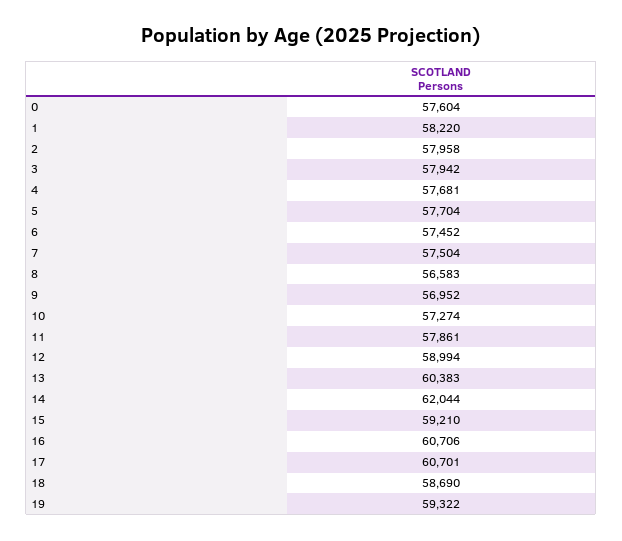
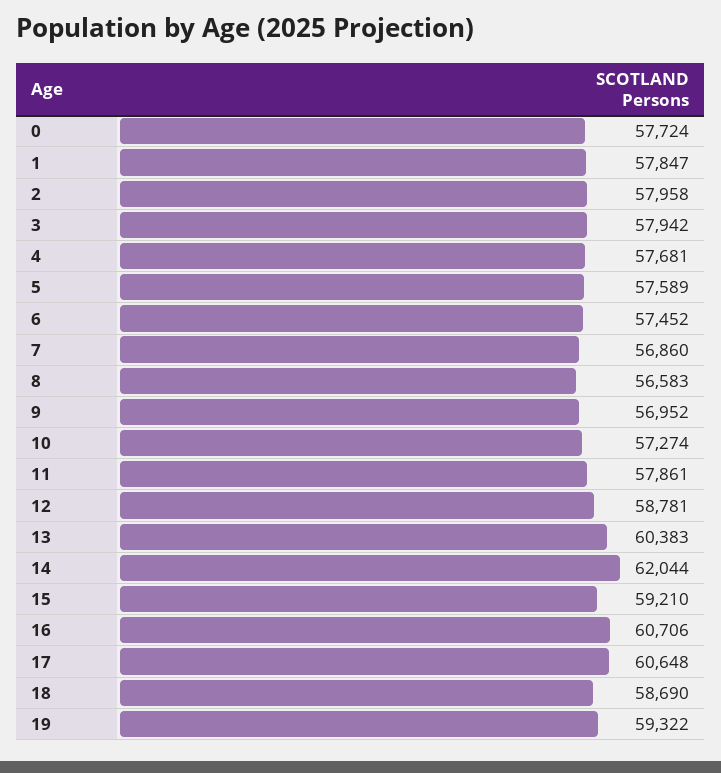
  {
-   "0": 57604,
+   "0": 57724,
-   "1": 58220,
+   "1": 57847,
    "2": 57958,
    "3": 57942,
    "4": 57681,
-   "5": 57704,
+   "5": 57589,
    "6": 57452,
-   "7": 57504,
+   "7": 56860,
    "8": 56583,
    "9": 56952,
    "10": 57274,
    "11": 57861,
-   "12": 58994,
+   "12": 58781,
    "13": 60383,
    "14": 62044,
    "15": 59210,
    "16": 60706,
-   "17": 60701,
+   "17": 60648,
    "18": 58690,
    "19": 59322
  }

